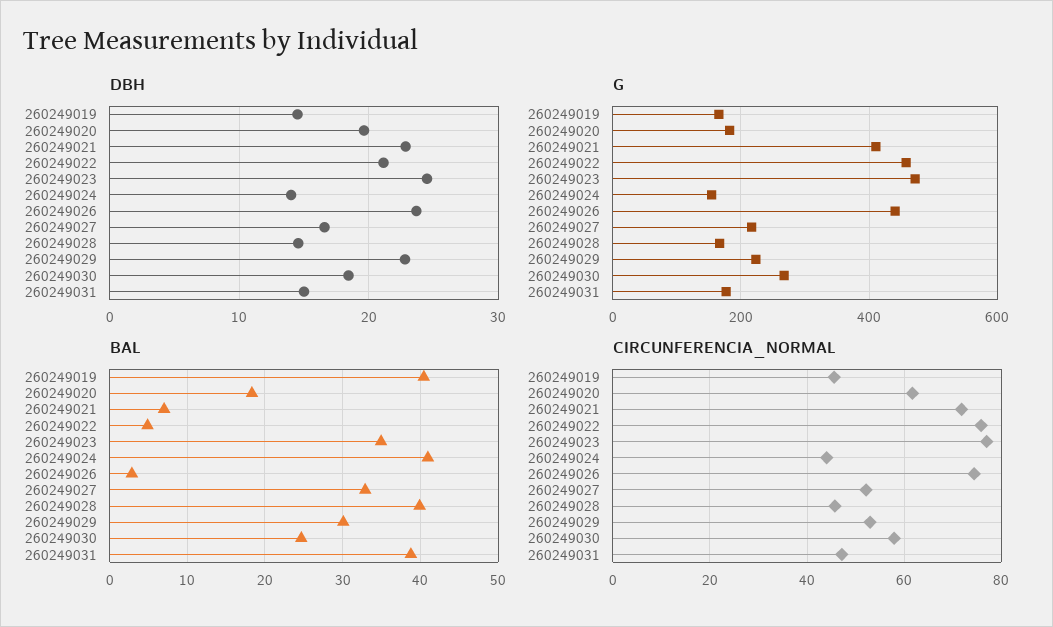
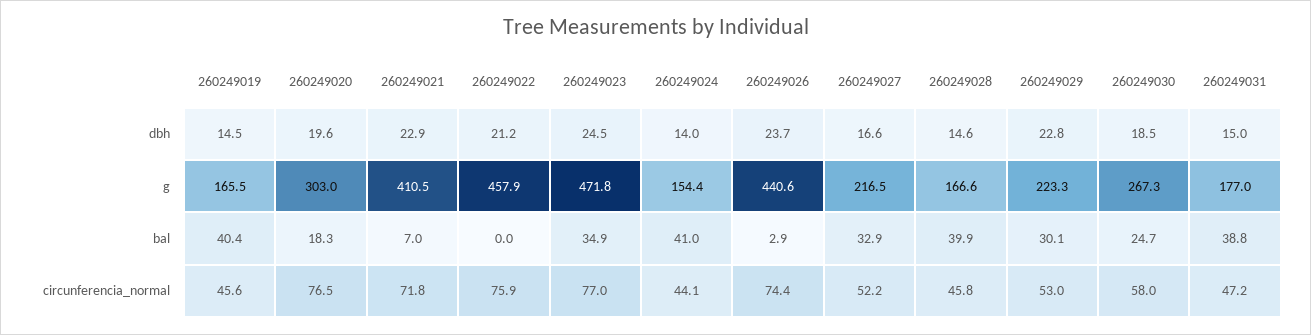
  {
    "DBH": {
      "260249019": 14.5,
      "260249020": 19.6,
      "260249021": 22.9,
      "260249022": 21.2,
      "260249023": 24.5,
      "260249024": 14,
      "260249026": 23.7,
      "260249027": 16.6,
      "260249028": 14.6,
      "260249029": 22.8,
      "260249030": 18.5,
      "260249031": 15
    },
    "G": {
      "260249019": 165.5,
-     "260249020": 180,
+     "260249020": 303,
      "260249021": 410.5,
      "260249022": 457.9,
      "260249023": 471.8,
      "260249024": 154.4,
      "260249026": 440.6,
      "260249027": 216.5,
      "260249028": 166.6,
      "260249029": 223.3,
      "260249030": 267.3,
      "260249031": 177
    },
    "BAL": {
      "260249019": 40.4,
      "260249020": 18.3,
      "260249021": 7,
-     "260249022": 5,
+     "260249022": 0,
      "260249023": 34.9,
      "260249024": 41,
      "260249026": 2.9,
      "260249027": 32.9,
      "260249028": 39.9,
      "260249029": 30.1,
      "260249030": 24.7,
      "260249031": 38.8
    },
    "CIRCUNFERENCIA_NORMAL": {
      "260249019": 45.6,
-     "260249020": 62,
+     "260249020": 76.5,
      "260249021": 71.8,
      "260249022": 75.9,
      "260249023": 77,
      "260249024": 44.1,
      "260249026": 74.4,
      "260249027": 52.2,
      "260249028": 45.8,
      "260249029": 53,
      "260249030": 58,
      "260249031": 47.2
    }
  }

